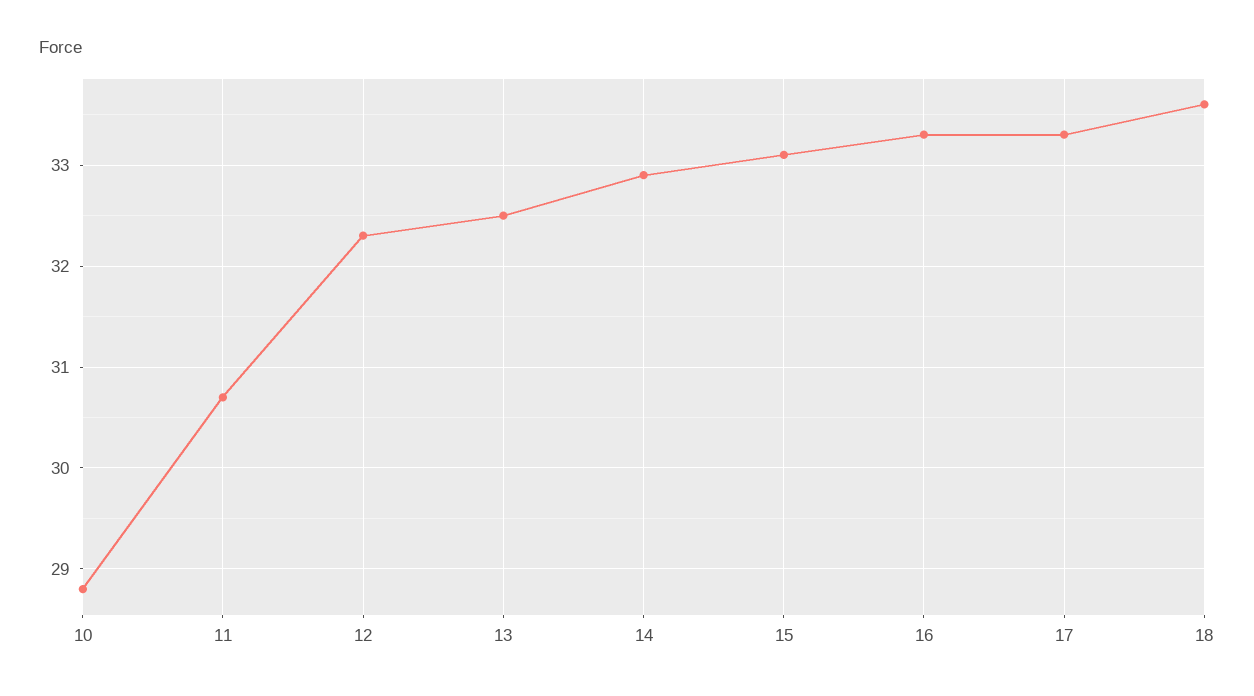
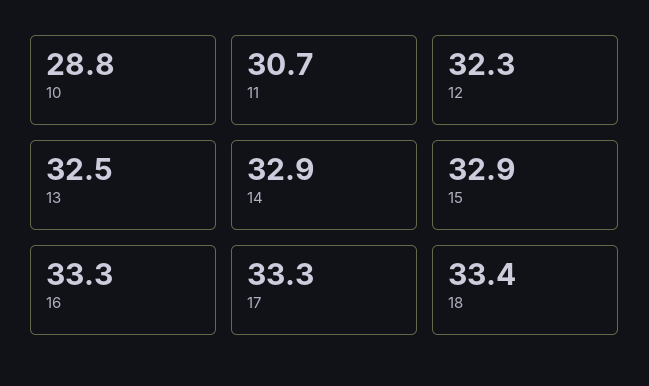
  {
    "10": 28.8,
    "11": 30.7,
    "12": 32.3,
    "13": 32.5,
    "14": 32.9,
-   "15": 33.1,
+   "15": 32.9,
    "16": 33.3,
    "17": 33.3,
-   "18": 33.6
+   "18": 33.4
  }

